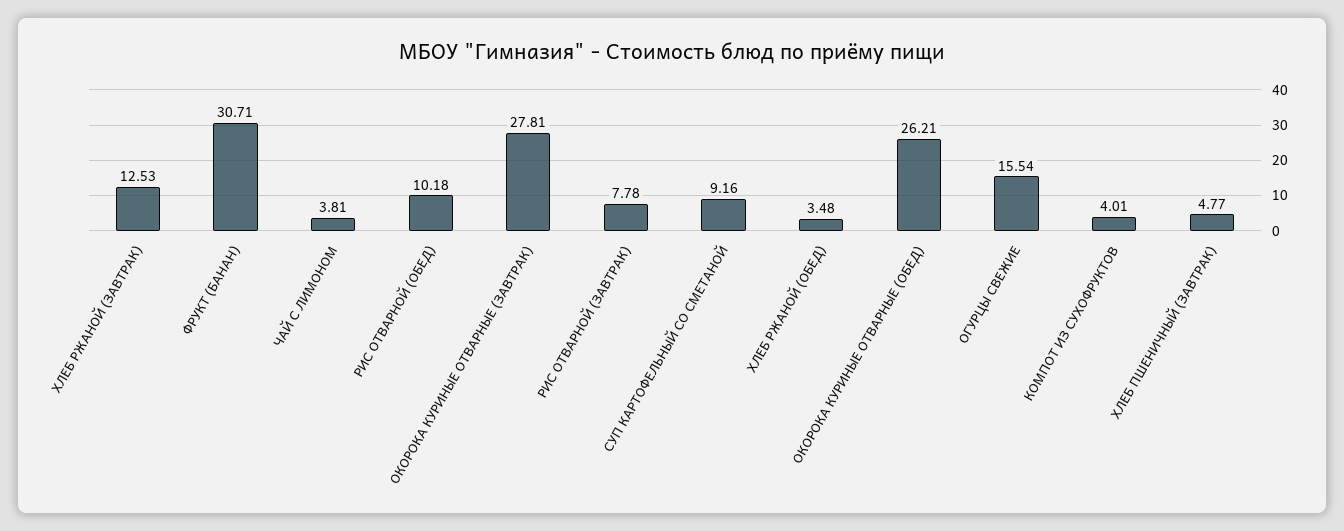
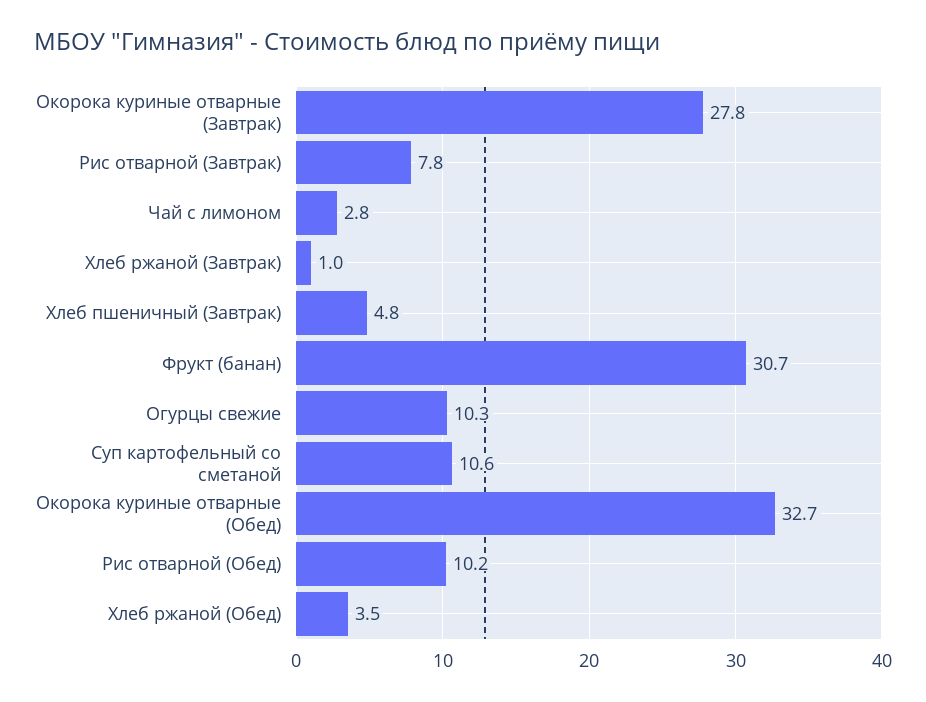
  {
-   "ХЛЕБ РЖАНОЙ (ЗАВТРАК)": 12.53,
+   "ХЛЕБ РЖАНОЙ (ЗАВТРАК)": 1,
    "ФРУКТ (БАНАН)": 30.71,
-   "ЧАЙ С ЛИМОНОМ": 3.81,
+   "ЧАЙ С ЛИМОНОМ": 2.8,
    "РИС ОТВАРНОЙ (ОБЕД)": 10.18,
    "ОКОРОКА КУРИНЫЕ ОТВАРНЫЕ (ЗАВТРАК)": 27.81,
    "РИС ОТВАРНОЙ (ЗАВТРАК)": 7.78,
-   "СУП КАРТОФЕЛЬНЫЙ СО СМЕТАНОЙ": 9.16,
+   "СУП КАРТОФЕЛЬНЫЙ СО СМЕТАНОЙ": 10.6,
    "ХЛЕБ РЖАНОЙ (ОБЕД)": 3.48,
-   "ОКОРОКА КУРИНЫЕ ОТВАРНЫЕ (ОБЕД)": 26.21,
+   "ОКОРОКА КУРИНЫЕ ОТВАРНЫЕ (ОБЕД)": 32.7,
-   "ОГУРЦЫ СВЕЖИЕ": 15.54,
+   "ОГУРЦЫ СВЕЖИЕ": 10.3,
-   "КОМПОТ ИЗ СУХОФРУКТОВ": 4.01,
    "ХЛЕБ ПШЕНИЧНЫЙ (ЗАВТРАК)": 4.77
  }

